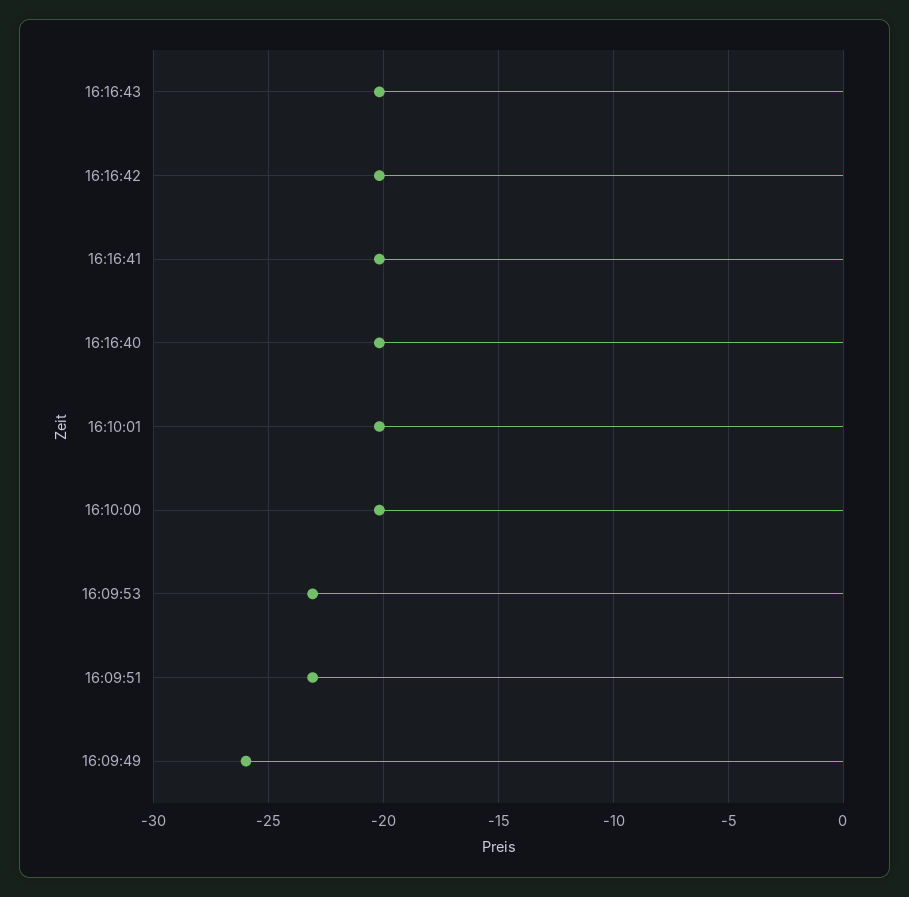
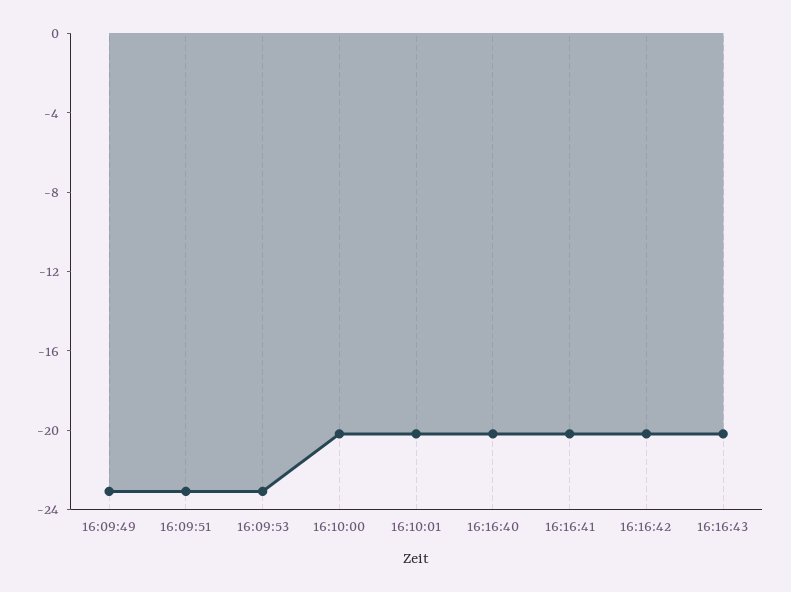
  {
    "16:16:43": -20,
    "16:16:42": -20,
    "16:16:41": -20,
    "16:16:40": -20,
    "16:10:01": -20,
    "16:10:00": -20,
    "16:09:53": -23,
    "16:09:51": -23,
-   "16:09:49": -26
+   "16:09:49": -23
  }

